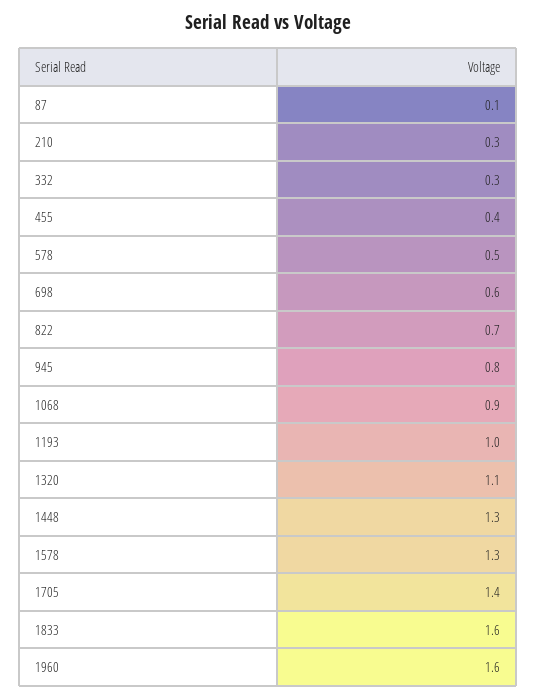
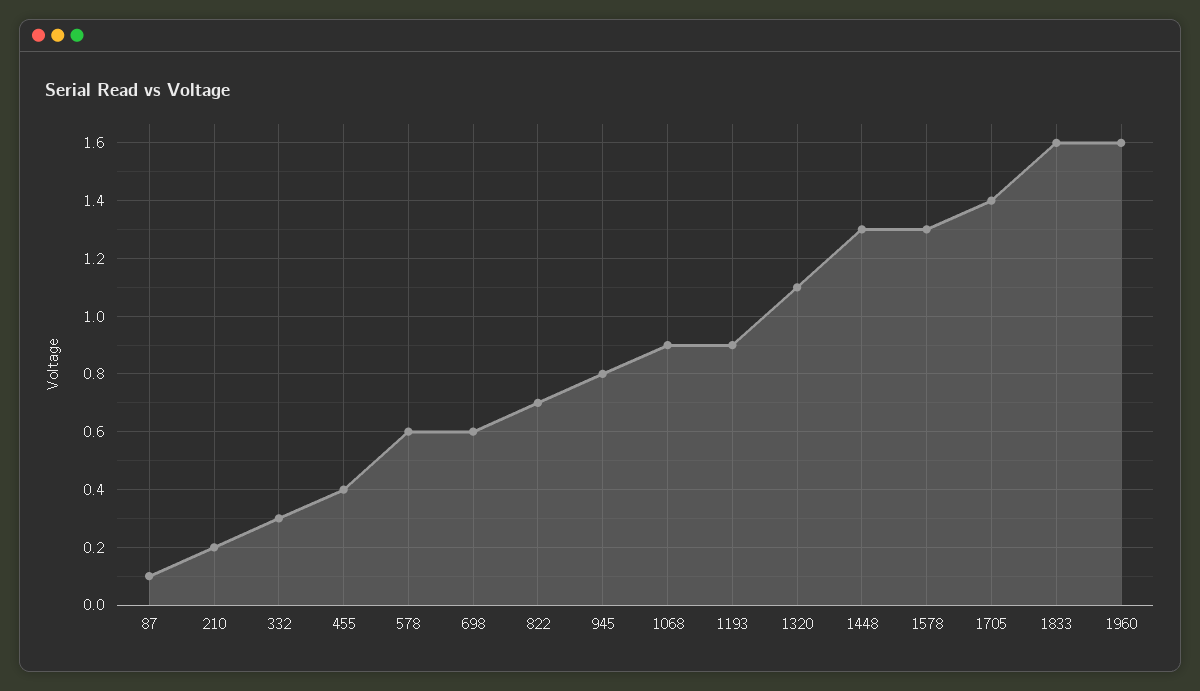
  {
    "87": 0.1,
-   "210": 0.3,
+   "210": 0.2,
    "332": 0.3,
    "455": 0.4,
-   "578": 0.5,
+   "578": 0.6,
    "698": 0.6,
    "822": 0.7,
    "945": 0.8,
    "1068": 0.9,
-   "1193": 1,
+   "1193": 0.9,
    "1320": 1.1,
    "1448": 1.3,
    "1578": 1.3,
    "1705": 1.4,
    "1833": 1.6,
    "1960": 1.6
  }

